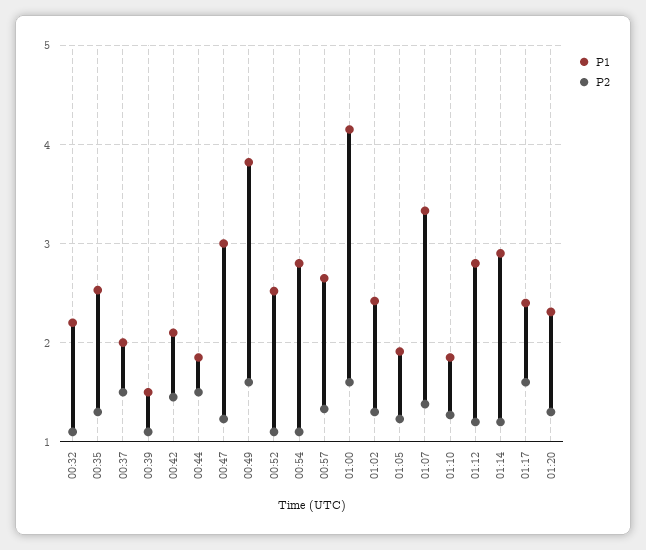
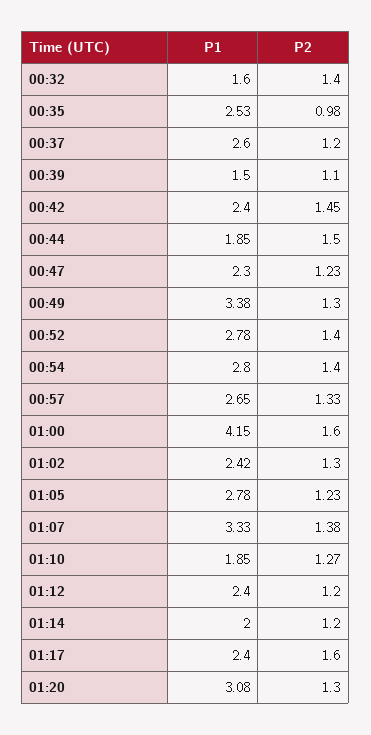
  {
    "P1": {
-     "00:32": 2.2,
+     "00:32": 1.6,
      "00:35": 2.53,
-     "00:37": 2,
+     "00:37": 2.6,
      "00:39": 1.5,
-     "00:42": 2.1,
+     "00:42": 2.4,
      "00:44": 1.85,
-     "00:47": 3,
+     "00:47": 2.3,
-     "00:49": 3.8,
+     "00:49": 3.38,
-     "00:52": 2.5,
+     "00:52": 2.78,
      "00:54": 2.8,
      "00:57": 2.65,
      "01:00": 4.15,
      "01:02": 2.42,
-     "01:05": 1.9,
+     "01:05": 2.78,
      "01:07": 3.33,
      "01:10": 1.85,
-     "01:12": 2.8,
+     "01:12": 2.4,
-     "01:14": 2.9,
+     "01:14": 2,
      "01:17": 2.4,
-     "01:20": 2.3
+     "01:20": 3.08
    },
    "P2": {
-     "00:32": 1.1,
+     "00:32": 1.4,
-     "00:35": 1.3,
+     "00:35": 0.98,
-     "00:37": 1.5,
+     "00:37": 1.2,
      "00:39": 1.1,
      "00:42": 1.45,
      "00:44": 1.5,
      "00:47": 1.23,
-     "00:49": 1.6,
+     "00:49": 1.3,
-     "00:52": 1.1,
+     "00:52": 1.4,
-     "00:54": 1.1,
+     "00:54": 1.4,
      "00:57": 1.33,
      "01:00": 1.6,
      "01:02": 1.3,
      "01:05": 1.23,
      "01:07": 1.38,
      "01:10": 1.27,
      "01:12": 1.2,
      "01:14": 1.2,
      "01:17": 1.6,
      "01:20": 1.3
    }
  }

